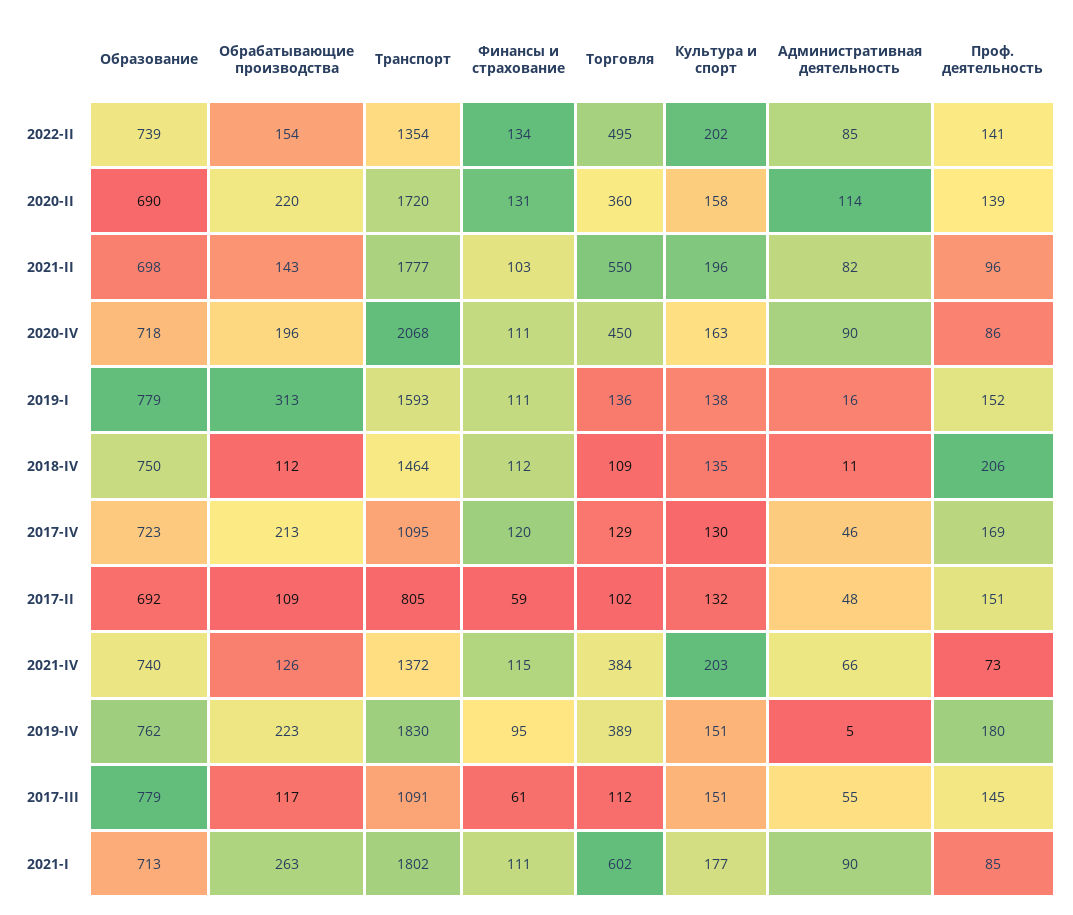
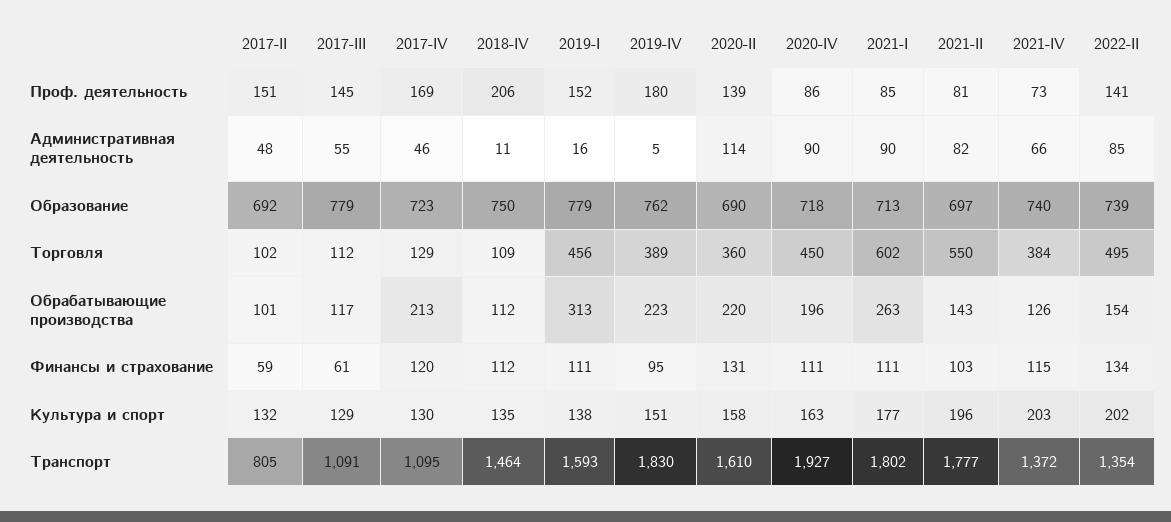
  {
    "Образование": {
      "2022-II": 739,
      "2020-II": 690,
-     "2021-II": 698,
+     "2021-II": 697,
      "2020-IV": 718,
      "2019-I": 779,
      "2018-IV": 750,
      "2017-IV": 723,
      "2017-II": 692,
      "2021-IV": 740,
      "2019-IV": 762,
      "2017-III": 779,
      "2021-I": 713
    },
    "Обрабатывающие производства": {
      "2022-II": 154,
      "2020-II": 220,
      "2021-II": 143,
      "2020-IV": 196,
      "2019-I": 313,
      "2018-IV": 112,
      "2017-IV": 213,
-     "2017-II": 109,
+     "2017-II": 101,
      "2021-IV": 126,
      "2019-IV": 223,
      "2017-III": 117,
      "2021-I": 263
    },
    "Транспорт": {
      "2022-II": 1354,
-     "2020-II": 1720,
+     "2020-II": 1610,
      "2021-II": 1777,
-     "2020-IV": 2068,
+     "2020-IV": 1927,
      "2019-I": 1593,
      "2018-IV": 1464,
      "2017-IV": 1095,
      "2017-II": 805,
      "2021-IV": 1372,
      "2019-IV": 1830,
      "2017-III": 1091,
      "2021-I": 1802
    },
    "Финансы и страхование": {
      "2022-II": 134,
      "2020-II": 131,
      "2021-II": 103,
      "2020-IV": 111,
      "2019-I": 111,
      "2018-IV": 112,
      "2017-IV": 120,
      "2017-II": 59,
      "2021-IV": 115,
      "2019-IV": 95,
      "2017-III": 61,
      "2021-I": 111
    },
    "Торговля": {
      "2022-II": 495,
      "2020-II": 360,
      "2021-II": 550,
      "2020-IV": 450,
-     "2019-I": 136,
+     "2019-I": 456,
      "2018-IV": 109,
      "2017-IV": 129,
      "2017-II": 102,
      "2021-IV": 384,
      "2019-IV": 389,
      "2017-III": 112,
      "2021-I": 602
    },
    "Культура и спорт": {
      "2022-II": 202,
      "2020-II": 158,
      "2021-II": 196,
      "2020-IV": 163,
      "2019-I": 138,
      "2018-IV": 135,
      "2017-IV": 130,
      "2017-II": 132,
      "2021-IV": 203,
      "2019-IV": 151,
-     "2017-III": 151,
+     "2017-III": 129,
      "2021-I": 177
    },
    "Административная деятельность": {
      "2022-II": 85,
      "2020-II": 114,
      "2021-II": 82,
      "2020-IV": 90,
      "2019-I": 16,
      "2018-IV": 11,
      "2017-IV": 46,
      "2017-II": 48,
      "2021-IV": 66,
      "2019-IV": 5,
      "2017-III": 55,
      "2021-I": 90
    },
    "Проф. деятельность": {
      "2022-II": 141,
      "2020-II": 139,
-     "2021-II": 96,
+     "2021-II": 81,
      "2020-IV": 86,
      "2019-I": 152,
      "2018-IV": 206,
      "2017-IV": 169,
      "2017-II": 151,
      "2021-IV": 73,
      "2019-IV": 180,
      "2017-III": 145,
      "2021-I": 85
    }
  }

